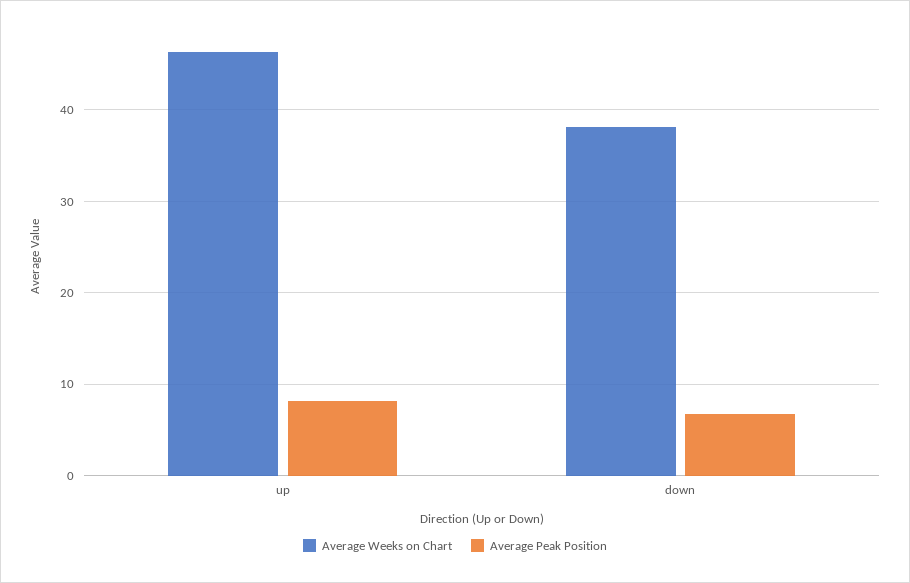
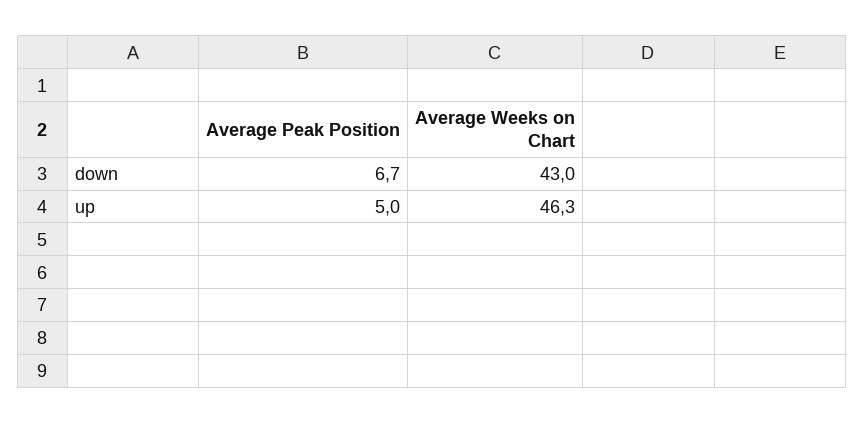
  {
    "Average Weeks on Chart": {
      "up": 46.3,
-     "down": 38
+     "down": 43
    },
    "Average Peak Position": {
-     "up": 8,
+     "up": 5,
      "down": 6.7
    }
  }

